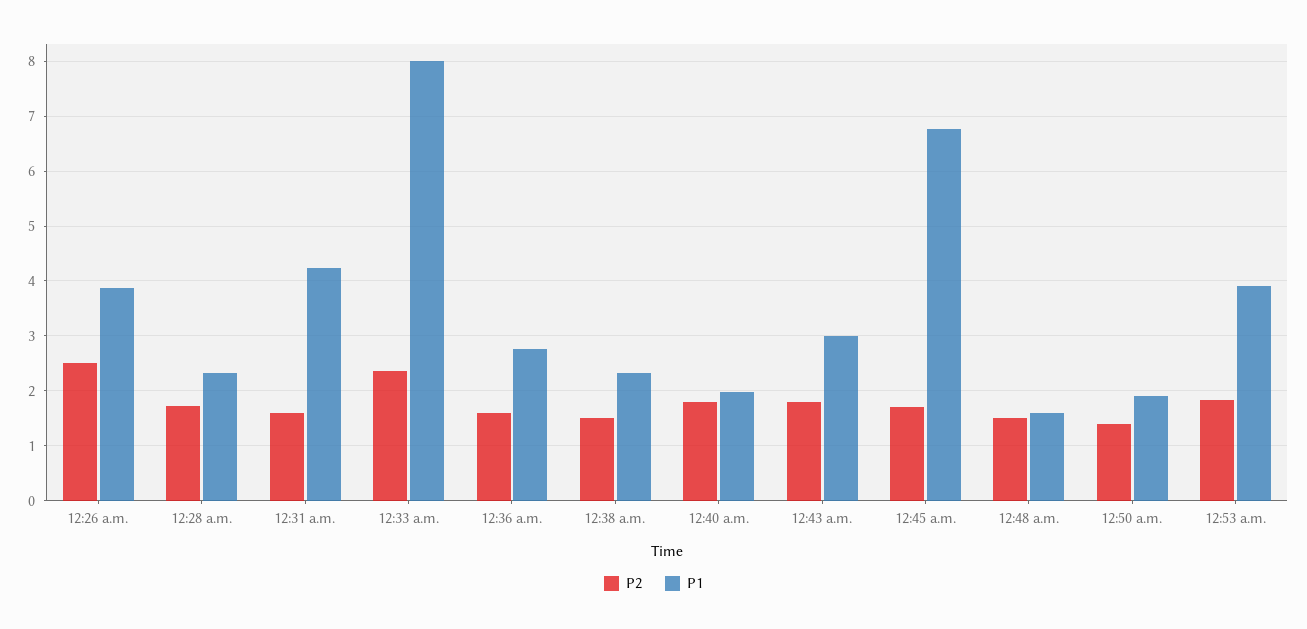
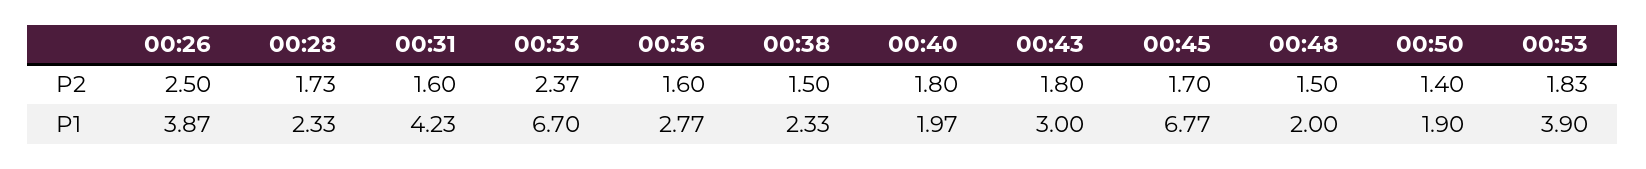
  {
    "P2": {
      "12:26 a.m.": 2.5,
      "12:28 a.m.": 1.73,
      "12:31 a.m.": 1.6,
      "12:33 a.m.": 2.37,
      "12:36 a.m.": 1.6,
      "12:38 a.m.": 1.5,
      "12:40 a.m.": 1.8,
      "12:43 a.m.": 1.8,
      "12:45 a.m.": 1.7,
      "12:48 a.m.": 1.5,
      "12:50 a.m.": 1.4,
      "12:53 a.m.": 1.83
    },
    "P1": {
      "12:26 a.m.": 3.87,
      "12:28 a.m.": 2.33,
      "12:31 a.m.": 4.23,
-     "12:33 a.m.": 8,
+     "12:33 a.m.": 6.7,
      "12:36 a.m.": 2.77,
      "12:38 a.m.": 2.33,
      "12:40 a.m.": 1.97,
      "12:43 a.m.": 3,
      "12:45 a.m.": 6.77,
-     "12:48 a.m.": 1.6,
+     "12:48 a.m.": 2,
      "12:50 a.m.": 1.9,
      "12:53 a.m.": 3.9
    }
  }

